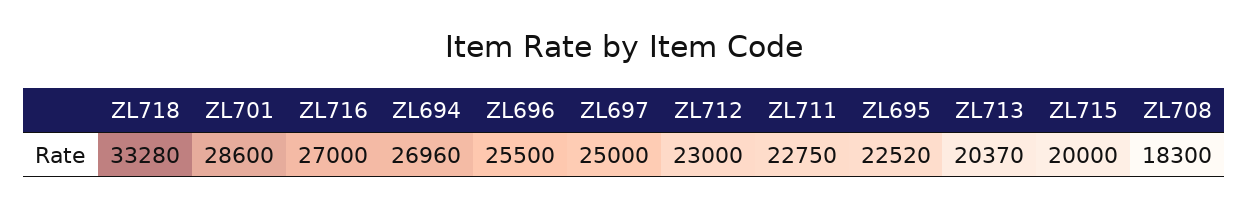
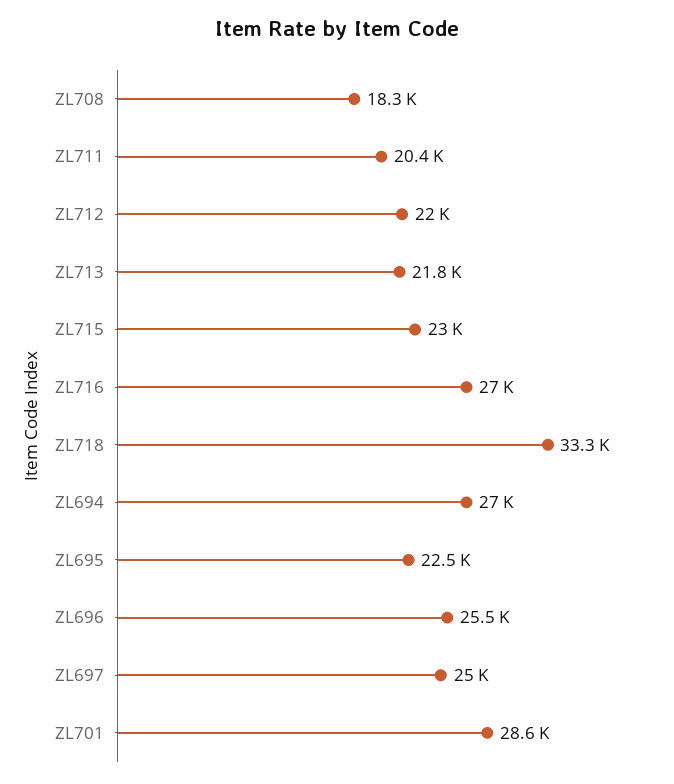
  {
    "ZL718": 33280,
    "ZL701": 28600,
    "ZL716": 27000,
    "ZL694": 26960,
    "ZL696": 25500,
    "ZL697": 25000,
-   "ZL712": 23000,
+   "ZL712": 22000,
-   "ZL711": 22750,
+   "ZL711": 20400,
    "ZL695": 22520,
-   "ZL713": 20370,
+   "ZL713": 21800,
-   "ZL715": 20000,
+   "ZL715": 23000,
    "ZL708": 18300
  }

